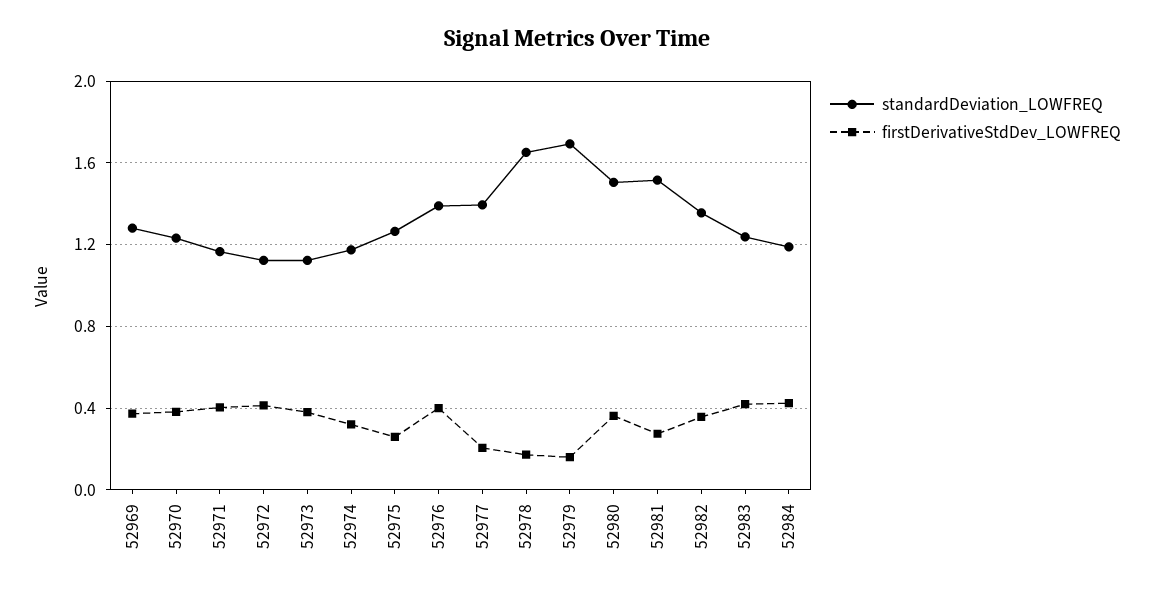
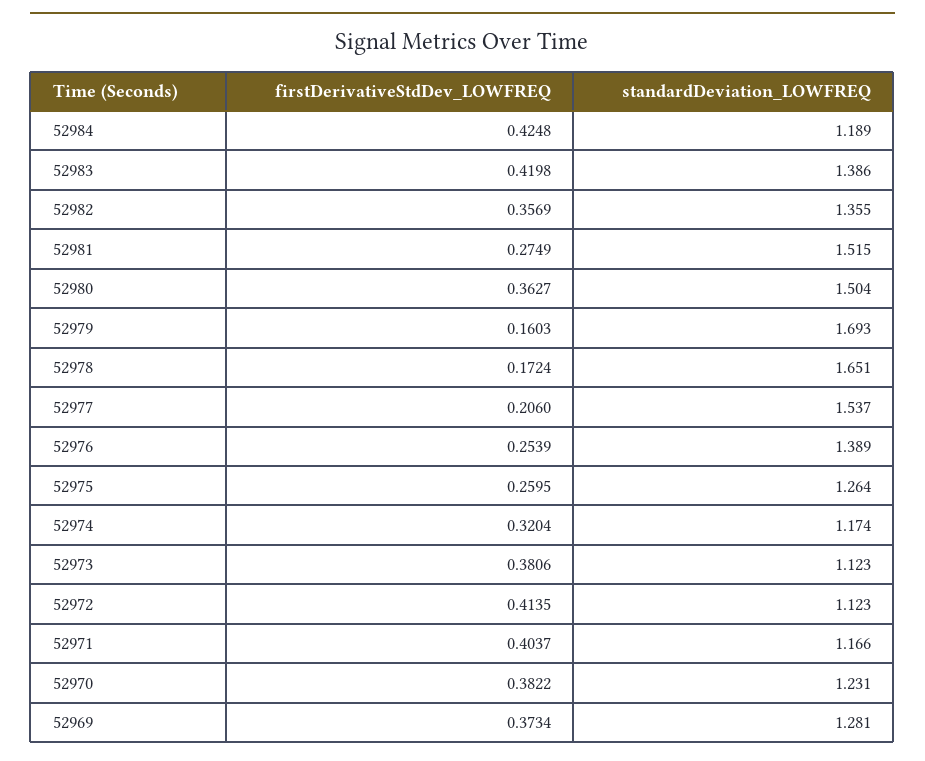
  {
    "standardDeviation_LOWFREQ": {
      "52969": 1.281,
      "52970": 1.231,
      "52971": 1.166,
      "52972": 1.123,
      "52973": 1.123,
      "52974": 1.174,
      "52975": 1.264,
      "52976": 1.389,
-     "52977": 1.4,
+     "52977": 1.537,
      "52978": 1.651,
      "52979": 1.693,
      "52980": 1.504,
      "52981": 1.515,
      "52982": 1.355,
-     "52983": 1.25,
+     "52983": 1.386,
      "52984": 1.189
    },
    "firstDerivativeStdDev_LOWFREQ": {
      "52969": 0.3734,
      "52970": 0.3822,
      "52971": 0.4037,
      "52972": 0.4135,
      "52973": 0.3806,
      "52974": 0.3204,
      "52975": 0.2595,
-     "52976": 0.4,
+     "52976": 0.2539,
      "52977": 0.206,
      "52978": 0.1724,
      "52979": 0.1603,
      "52980": 0.3627,
      "52981": 0.2749,
      "52982": 0.3569,
      "52983": 0.4198,
      "52984": 0.4248
    }
  }

